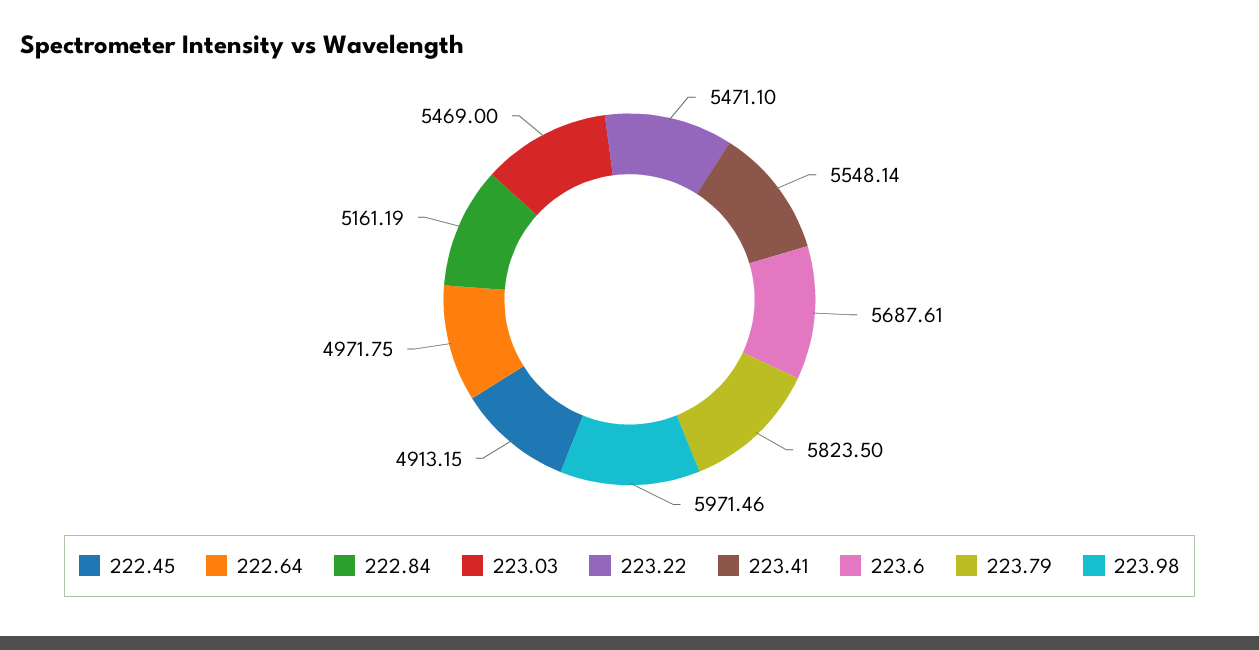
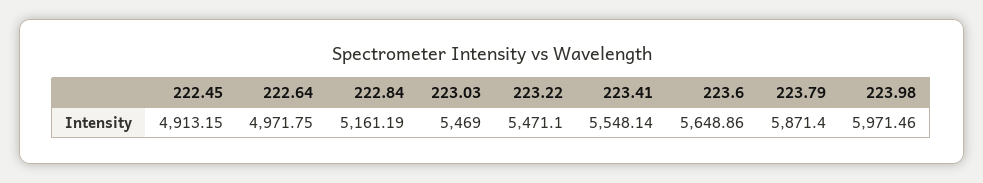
  {
    "222.45": 4913.15,
    "222.64": 4971.75,
    "222.84": 5161.19,
    "223.03": 5469,
    "223.22": 5471.1,
    "223.41": 5548.14,
-   "223.6": 5687.61,
+   "223.6": 5648.86,
-   "223.79": 5823.5,
+   "223.79": 5871.4,
    "223.98": 5971.46
  }

